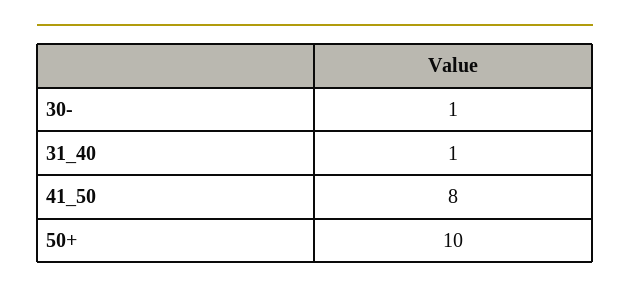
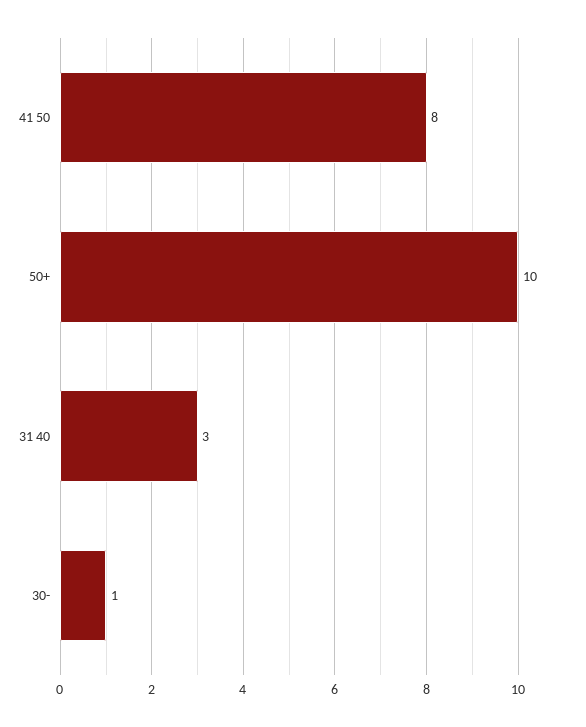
  {
    "30-": 1,
-   "31_40": 1,
+   "31_40": 3,
    "41_50": 8,
    "50+": 10
  }

